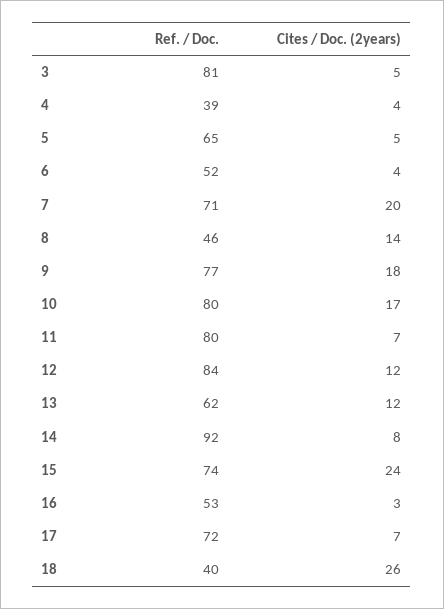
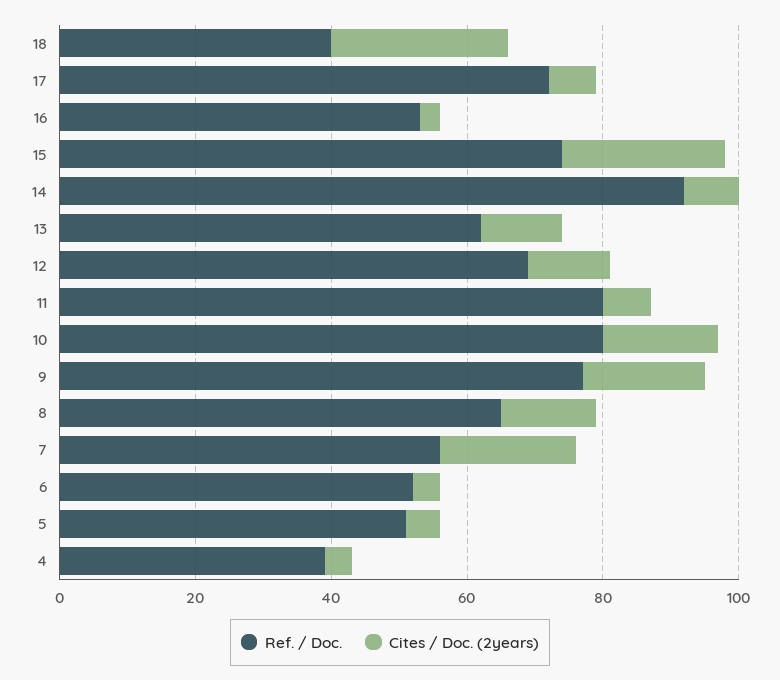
  {
    "Ref. / Doc.": {
-     "3": 81,
      "4": 39,
-     "5": 65,
+     "5": 50,
      "6": 52,
-     "7": 71,
+     "7": 55,
-     "8": 46,
+     "8": 65,
      "9": 77,
      "10": 80,
      "11": 80,
-     "12": 84,
+     "12": 70,
      "13": 62,
      "14": 92,
      "15": 74,
      "16": 53,
      "17": 72,
      "18": 40
    },
    "Cites / Doc. (2years)": {
-     "3": 5,
      "4": 4,
      "5": 5,
      "6": 4,
      "7": 20,
      "8": 14,
      "9": 18,
      "10": 17,
      "11": 7,
      "12": 12,
      "13": 12,
      "14": 8,
      "15": 24,
      "16": 3,
      "17": 7,
      "18": 26
    }
  }

